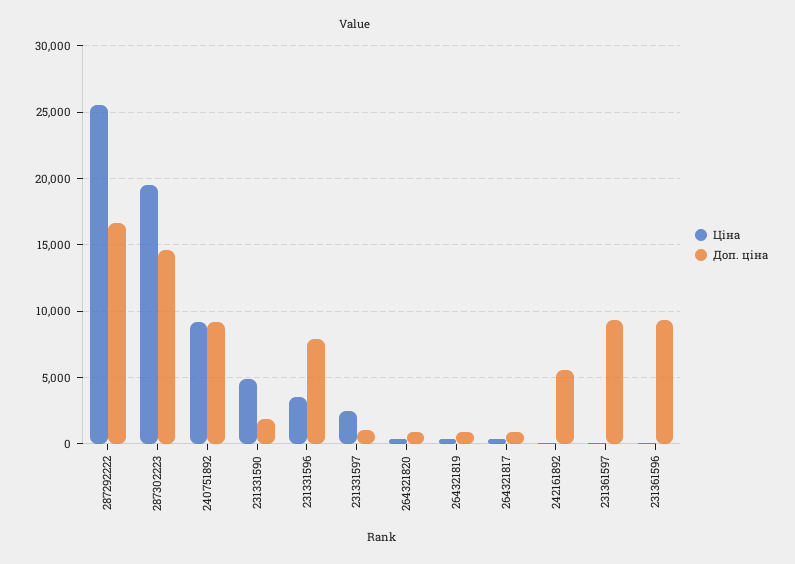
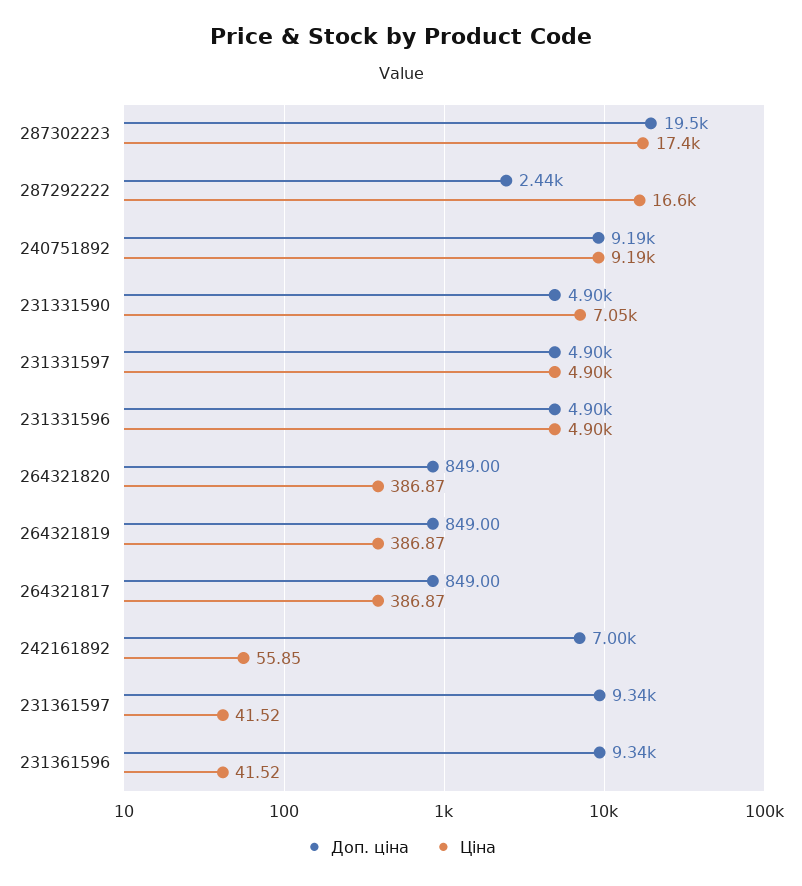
  {
    "Ціна": {
-     "287292222": 25500,
+     "287292222": 16600,
-     "287302223": 19500,
+     "287302223": 17400,
      "240751892": 9190,
-     "231331590": 5000,
+     "231331590": 7050,
-     "231331596": 3500,
+     "231331596": 4900,
-     "231331597": 2500,
+     "231331597": 4900,
      "264321820": 386.87,
      "264321819": 386.87,
      "264321817": 386.87,
      "242161892": 55.85,
      "231361597": 41.52,
      "231361596": 41.52
    },
    "Доп. ціна": {
-     "287292222": 16500,
+     "287292222": 2440,
-     "287302223": 14500,
+     "287302223": 19500,
      "240751892": 9190,
-     "231331590": 2000,
+     "231331590": 4900,
-     "231331596": 8000,
+     "231331596": 4900,
-     "231331597": 1000,
+     "231331597": 4900,
      "264321820": 849,
      "264321819": 849,
      "264321817": 849,
-     "242161892": 5500,
+     "242161892": 7000,
      "231361597": 9340,
      "231361596": 9340
    }
  }

